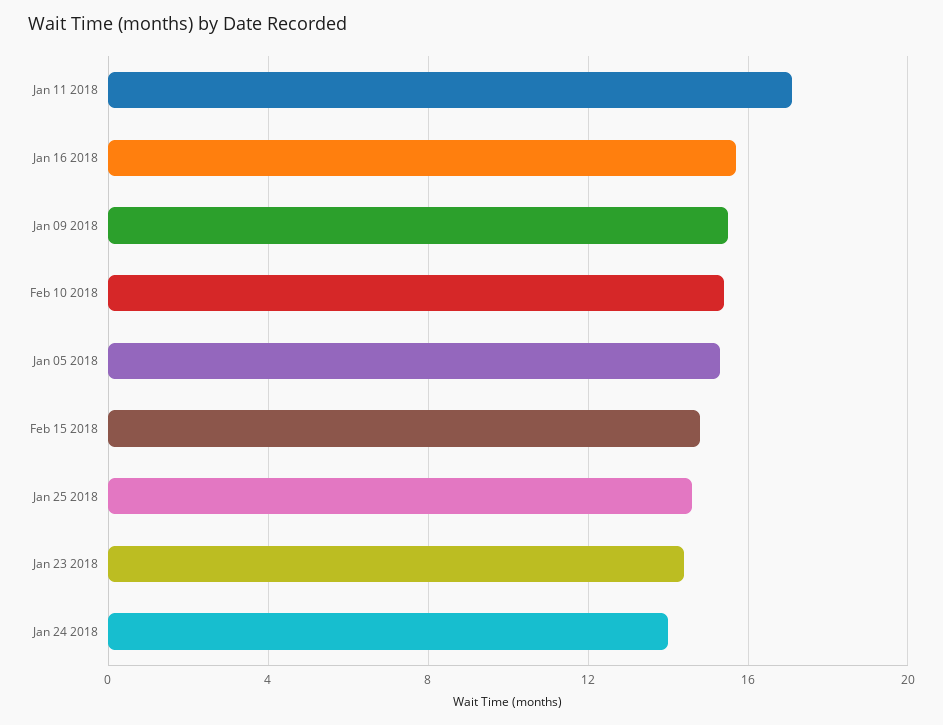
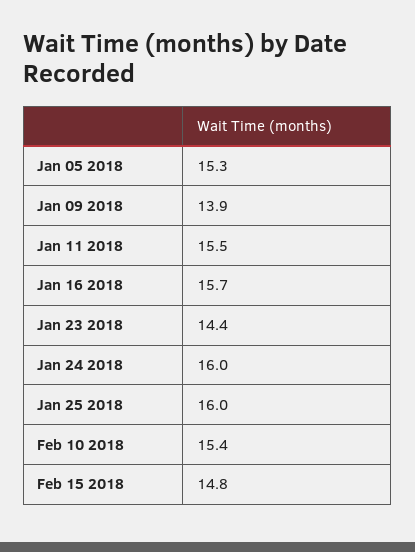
  {
-   "Jan 11 2018": 17,
+   "Jan 11 2018": 15.5,
    "Jan 16 2018": 15.7,
-   "Jan 09 2018": 15.5,
+   "Jan 09 2018": 13.9,
    "Feb 10 2018": 15.4,
    "Jan 05 2018": 15.3,
    "Feb 15 2018": 14.8,
-   "Jan 25 2018": 14.5,
+   "Jan 25 2018": 16,
    "Jan 23 2018": 14.4,
-   "Jan 24 2018": 14
+   "Jan 24 2018": 16
  }

